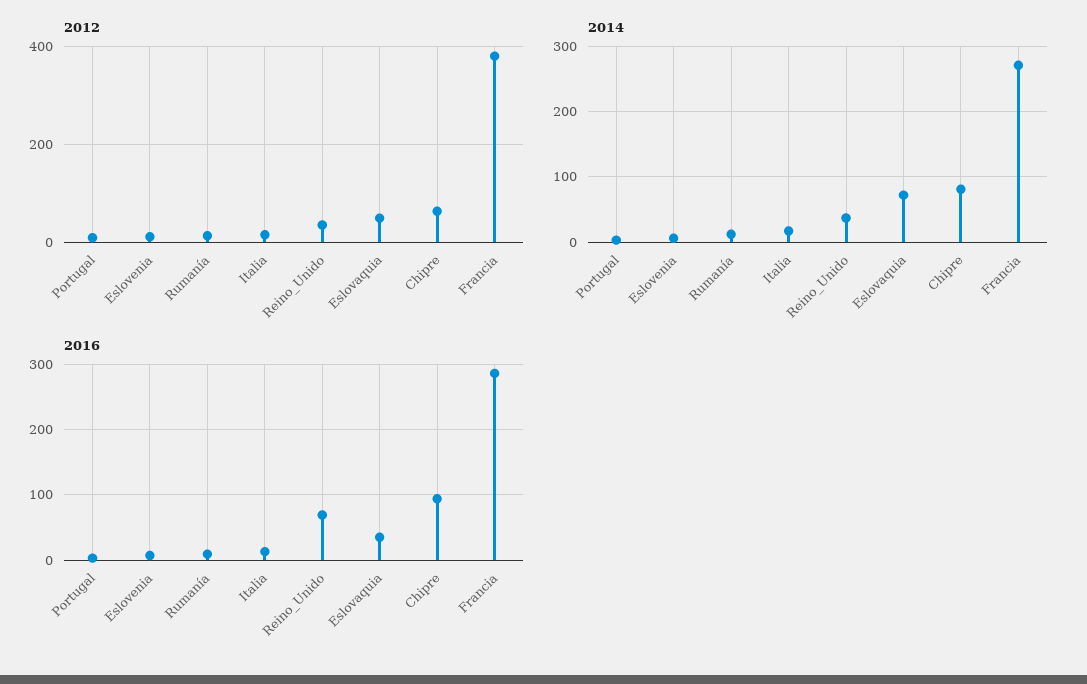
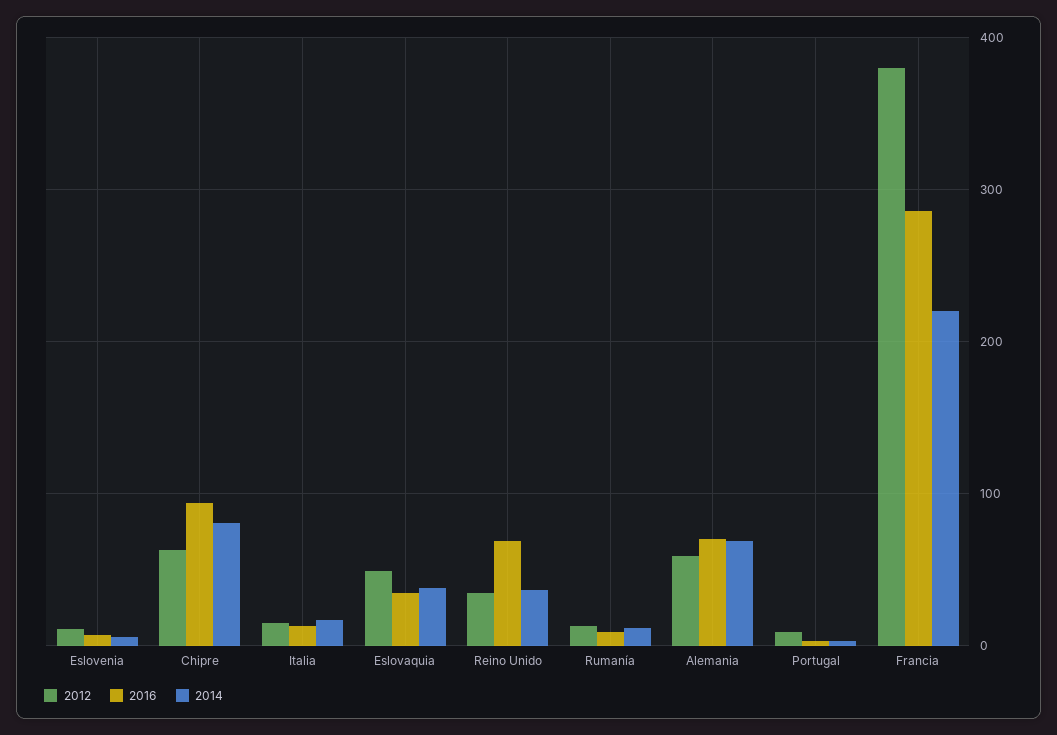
  {
    "2012": {
      "Portugal": 10,
      "Eslovenia": 10,
      "Rumanía": 10,
      "Italia": 20,
      "Reino_Unido": 40,
      "Eslovaquia": 50,
      "Chipre": 60,
-     "Francia": 380
+     "Francia": 380,
+     "Alemania": 60
    },
    "2014": {
      "Portugal": 0,
      "Eslovenia": 10,
      "Rumanía": 10,
      "Italia": 20,
      "Reino_Unido": 40,
-     "Eslovaquia": 70,
+     "Eslovaquia": 40,
      "Chipre": 80,
-     "Francia": 270
+     "Francia": 220,
+     "Alemania": 70
    },
    "2016": {
      "Portugal": 0,
      "Eslovenia": 10,
      "Rumanía": 10,
      "Italia": 10,
      "Reino_Unido": 70,
      "Eslovaquia": 40,
      "Chipre": 90,
-     "Francia": 290
+     "Francia": 290,
+     "Alemania": 70
    }
  }

